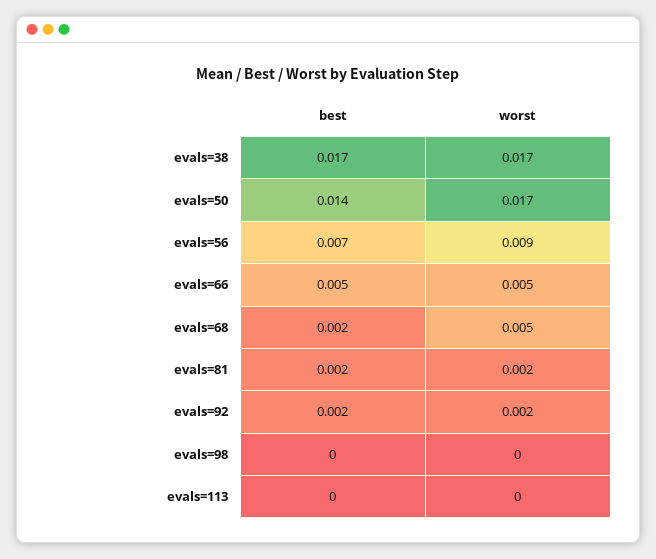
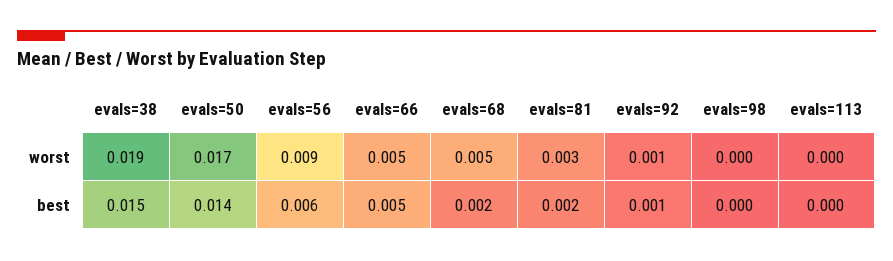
  {
    "best": {
-     "evals=38": 0.017,
+     "evals=38": 0.015,
      "evals=50": 0.014,
-     "evals=56": 0.007,
+     "evals=56": 0.006,
      "evals=66": 0.005,
      "evals=68": 0.002,
      "evals=81": 0.002,
-     "evals=92": 0.002,
+     "evals=92": 0.001,
      "evals=98": 0,
      "evals=113": 0
    },
    "worst": {
-     "evals=38": 0.017,
+     "evals=38": 0.019,
      "evals=50": 0.017,
      "evals=56": 0.009,
      "evals=66": 0.005,
      "evals=68": 0.005,
-     "evals=81": 0.002,
+     "evals=81": 0.003,
-     "evals=92": 0.002,
+     "evals=92": 0.001,
      "evals=98": 0,
      "evals=113": 0
    }
  }

